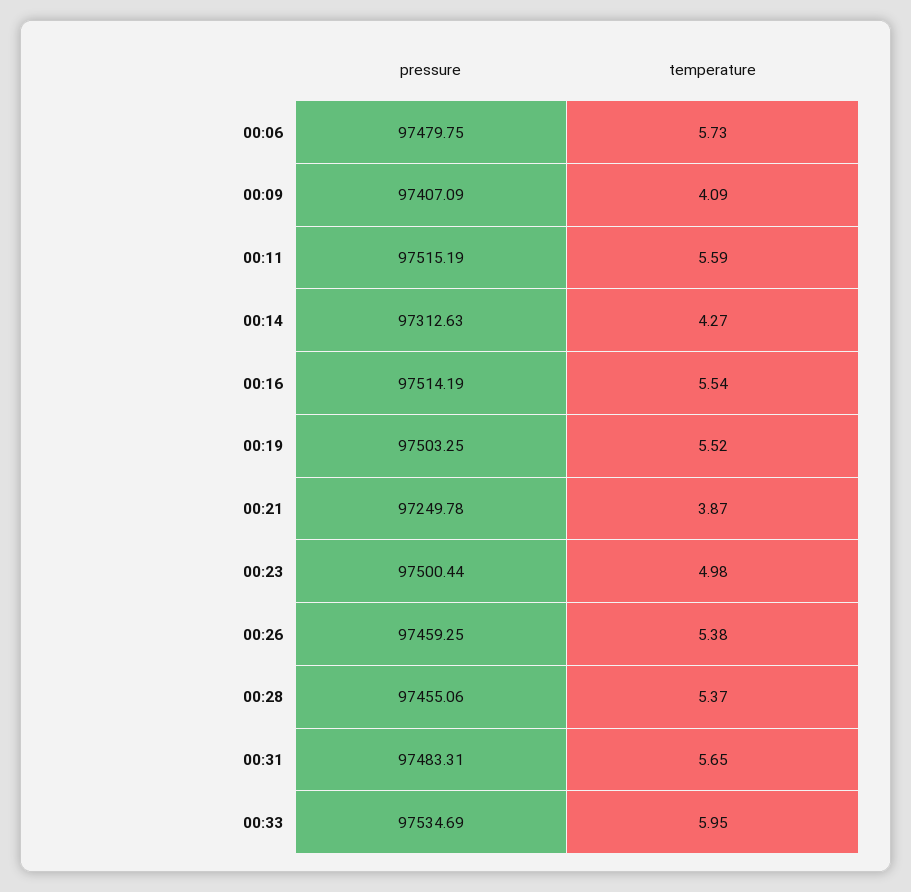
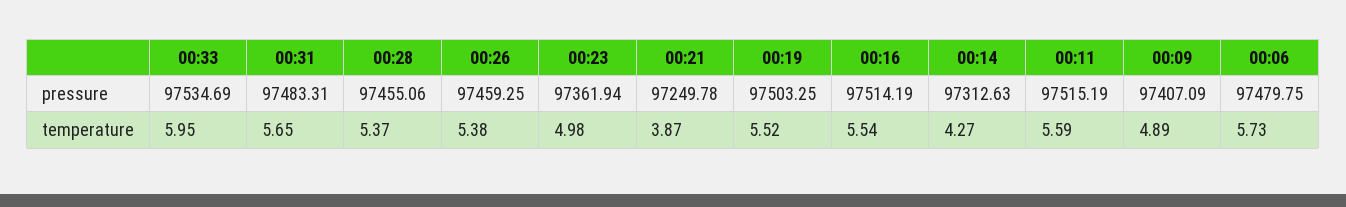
  {
    "pressure": {
      "00:06": 97479.75,
      "00:09": 97407.09,
      "00:11": 97515.19,
      "00:14": 97312.63,
      "00:16": 97514.19,
      "00:19": 97503.25,
      "00:21": 97249.78,
-     "00:23": 97500.44,
+     "00:23": 97361.94,
      "00:26": 97459.25,
      "00:28": 97455.06,
      "00:31": 97483.31,
      "00:33": 97534.69
    },
    "temperature": {
      "00:06": 5.73,
-     "00:09": 4.09,
+     "00:09": 4.89,
      "00:11": 5.59,
      "00:14": 4.27,
      "00:16": 5.54,
      "00:19": 5.52,
      "00:21": 3.87,
      "00:23": 4.98,
      "00:26": 5.38,
      "00:28": 5.37,
      "00:31": 5.65,
      "00:33": 5.95
    }
  }

